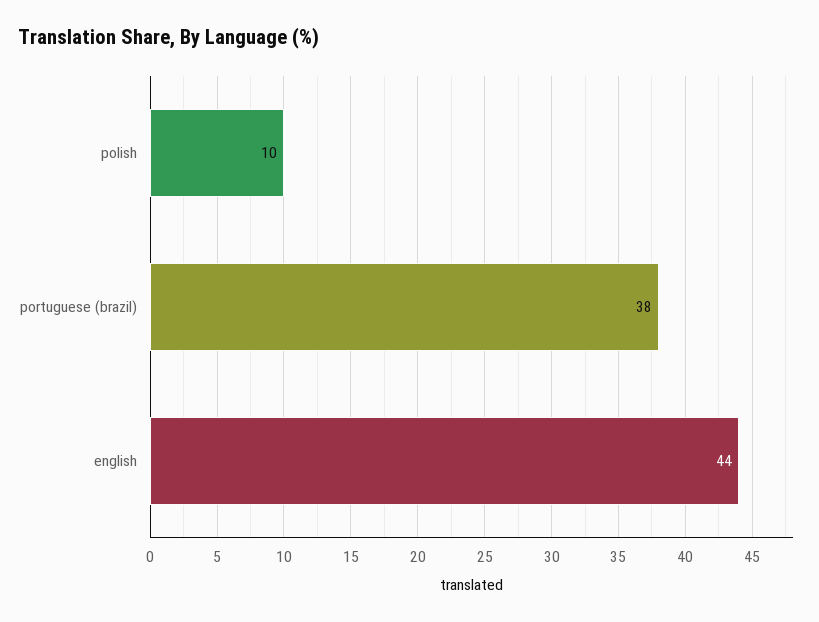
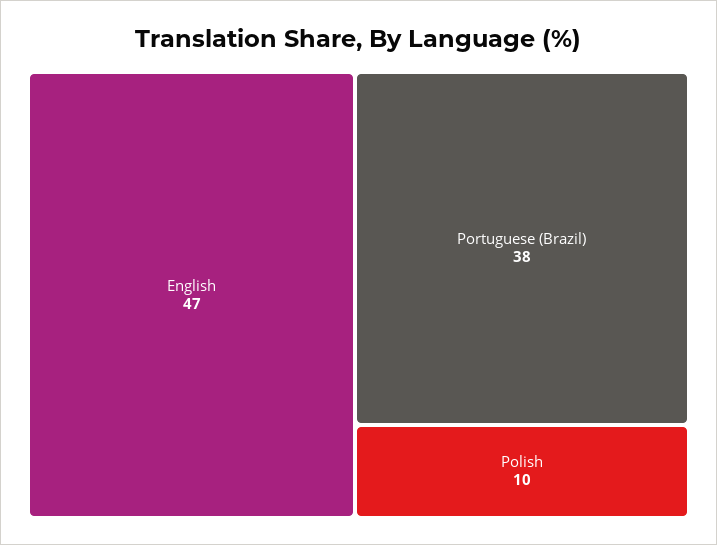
  {
    "polish": 10,
    "portuguese (brazil)": 38,
-   "english": 44
+   "english": 47
  }

